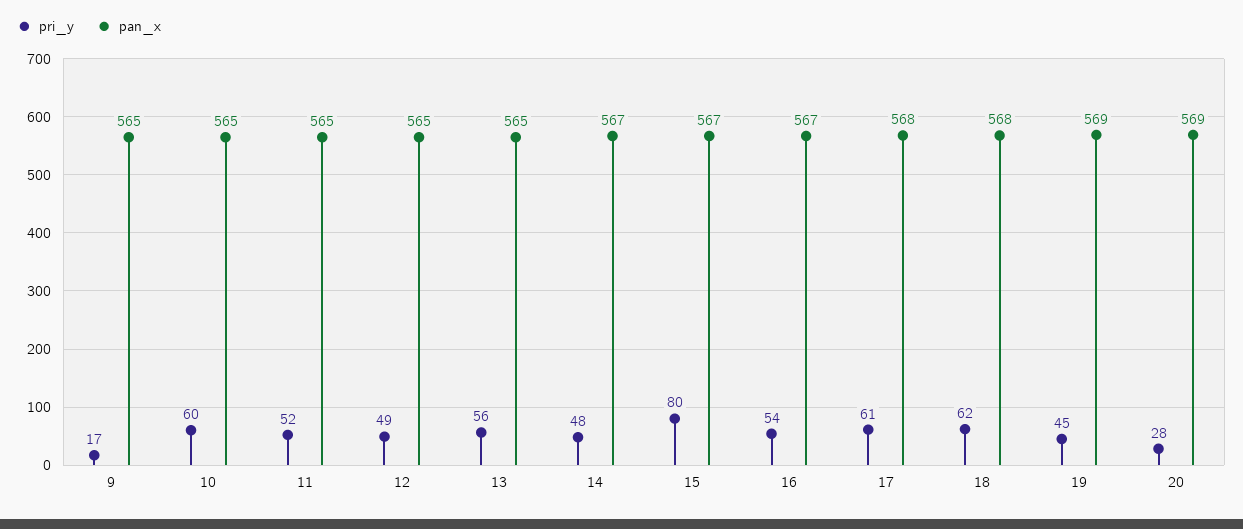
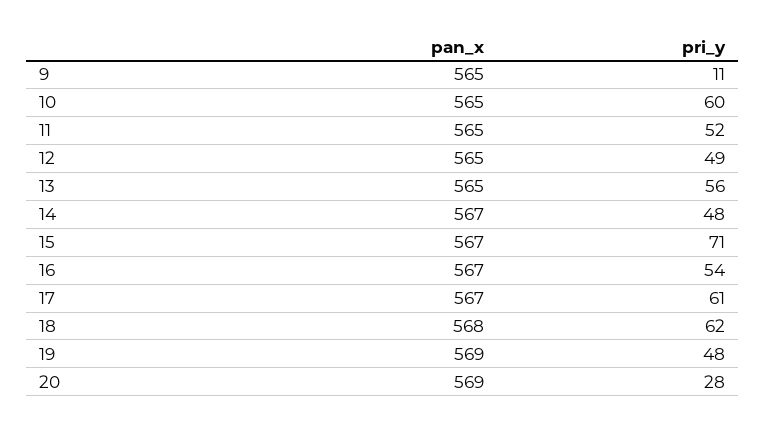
  {
    "pri_y": {
-     "9": 17,
+     "9": 11,
      "10": 60,
      "11": 52,
      "12": 49,
      "13": 56,
      "14": 48,
-     "15": 80,
+     "15": 71,
      "16": 54,
      "17": 61,
      "18": 62,
-     "19": 45,
+     "19": 48,
      "20": 28
    },
    "pan_x": {
      "9": 565,
      "10": 565,
      "11": 565,
      "12": 565,
      "13": 565,
      "14": 567,
      "15": 567,
      "16": 567,
-     "17": 568,
+     "17": 567,
      "18": 568,
      "19": 569,
      "20": 569
    }
  }

